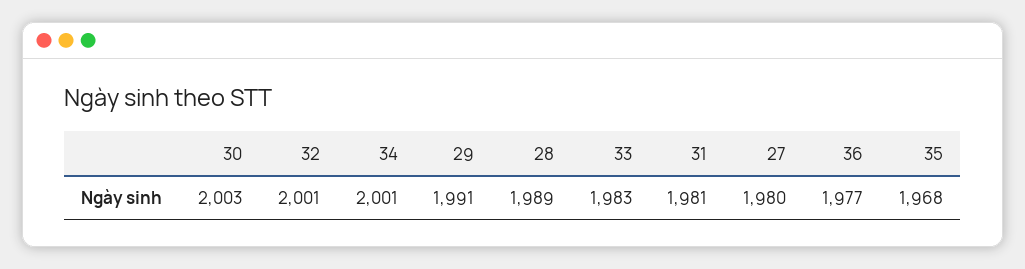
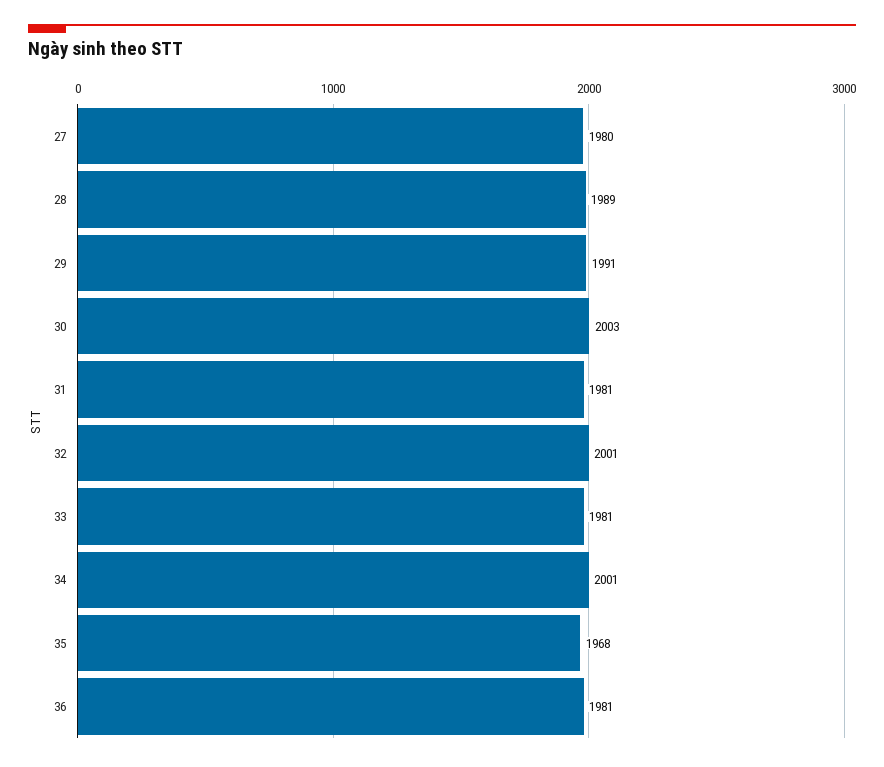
  {
    "30": 2003,
    "32": 2001,
    "34": 2001,
    "29": 1991,
    "28": 1989,
-   "33": 1983,
+   "33": 1981,
    "31": 1981,
    "27": 1980,
-   "36": 1977,
+   "36": 1981,
    "35": 1968
  }

